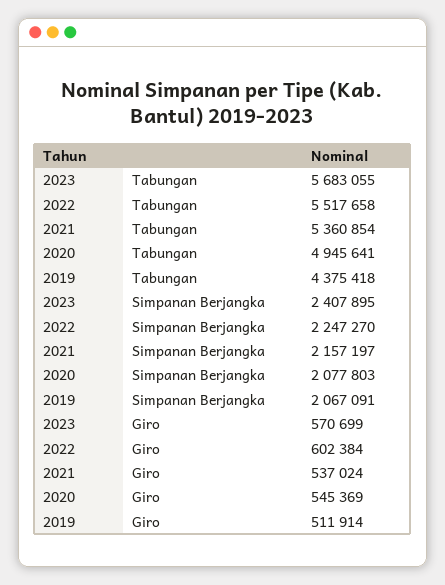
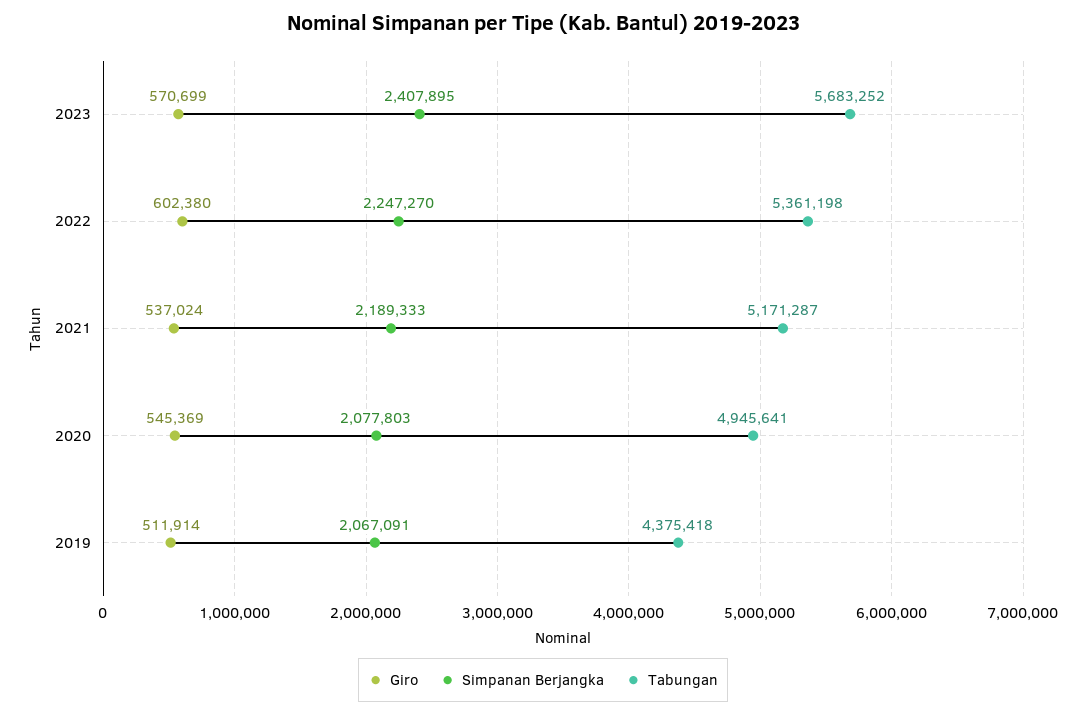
  {
    "Tabungan": {
-     "2023": 5683055,
+     "2023": 5683252,
-     "2022": 5517658,
+     "2022": 5361198,
-     "2021": 5360854,
+     "2021": 5171287,
      "2020": 4945641,
      "2019": 4375418
    },
    "Simpanan Berjangka": {
      "2023": 2407895,
      "2022": 2247270,
-     "2021": 2157197,
+     "2021": 2189333,
      "2020": 2077803,
      "2019": 2067091
    },
    "Giro": {
      "2023": 570699,
-     "2022": 602384,
+     "2022": 602380,
      "2021": 537024,
      "2020": 545369,
      "2019": 511914
    }
  }

